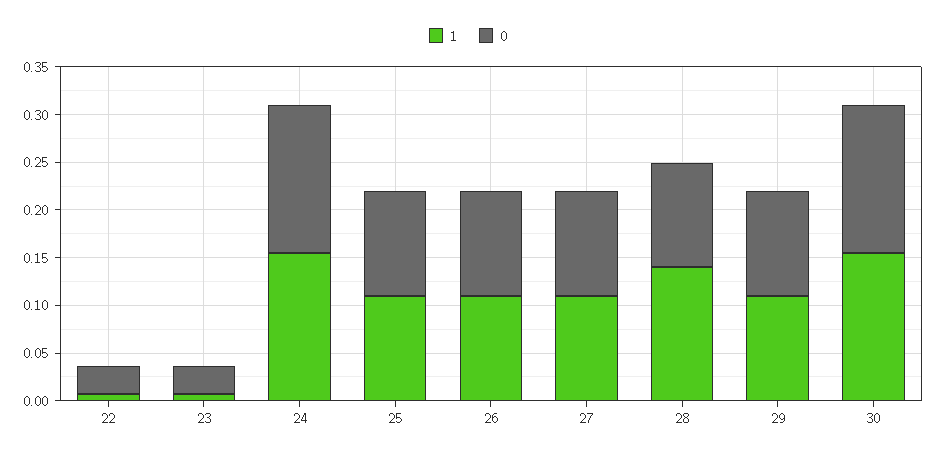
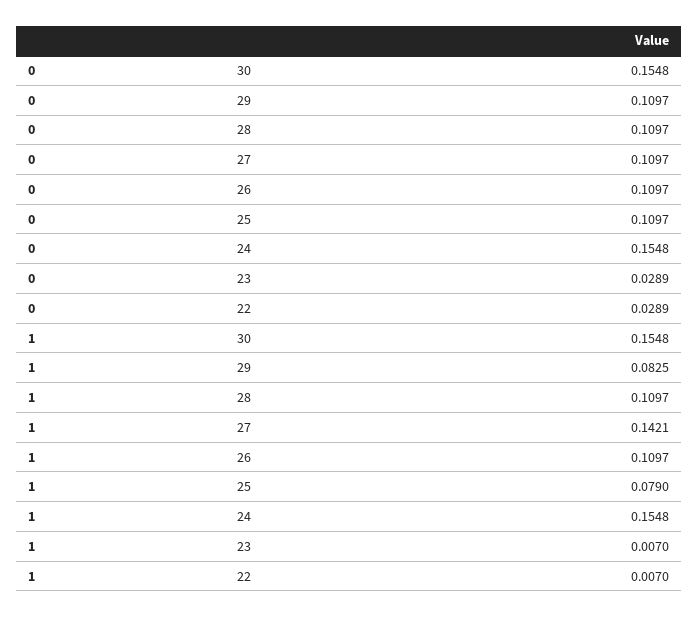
  {
    "1": {
      "22": 0.007,
      "23": 0.007,
      "24": 0.1548,
-     "25": 0.11,
+     "25": 0.079,
      "26": 0.1097,
-     "27": 0.11,
+     "27": 0.1421,
-     "28": 0.14,
+     "28": 0.1097,
-     "29": 0.11,
+     "29": 0.0825,
      "30": 0.1548
    },
    "0": {
      "22": 0.0289,
      "23": 0.0289,
      "24": 0.1548,
      "25": 0.1097,
      "26": 0.1097,
      "27": 0.1097,
      "28": 0.1097,
      "29": 0.1097,
      "30": 0.1548
    }
  }

